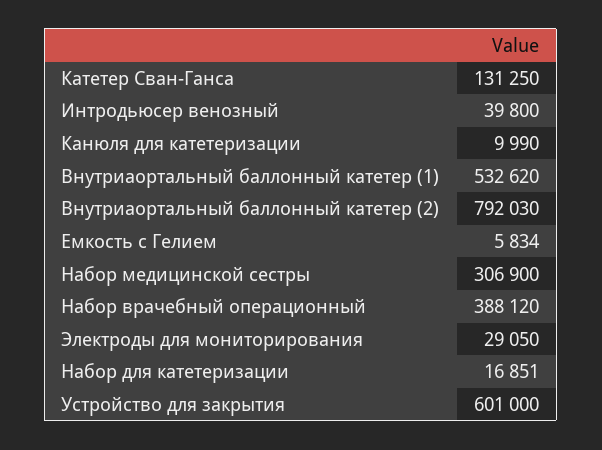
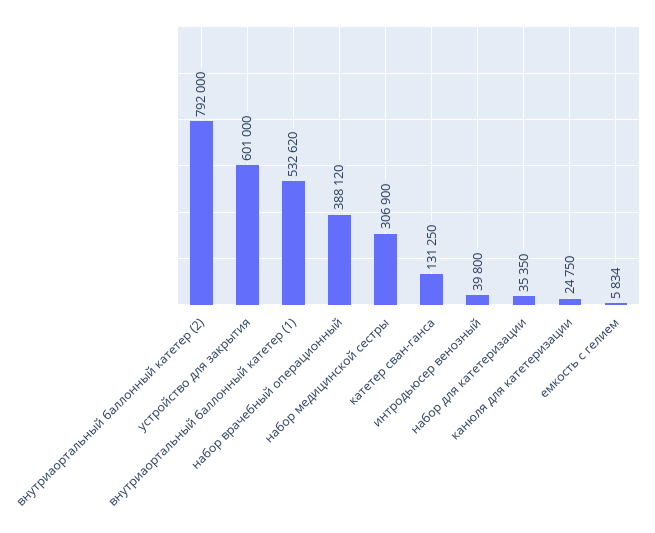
  {
    "Катетер Сван-Ганса": 131250,
    "Интродьюсер венозный": 39800,
-   "Канюля для катетеризации": 9990,
+   "Канюля для катетеризации": 24750,
    "Внутриаортальный баллонный катетер (1)": 532620,
-   "Внутриаортальный баллонный катетер (2)": 792030,
+   "Внутриаортальный баллонный катетер (2)": 792000,
    "Емкость с Гелием": 5834,
    "Набор медицинской сестры": 306900,
    "Набор врачебный операционный": 388120,
-   "Электроды для мониторирования": 29050,
-   "Набор для катетеризации": 16851,
+   "Набор для катетеризации": 35350,
    "Устройство для закрытия": 601000
  }

